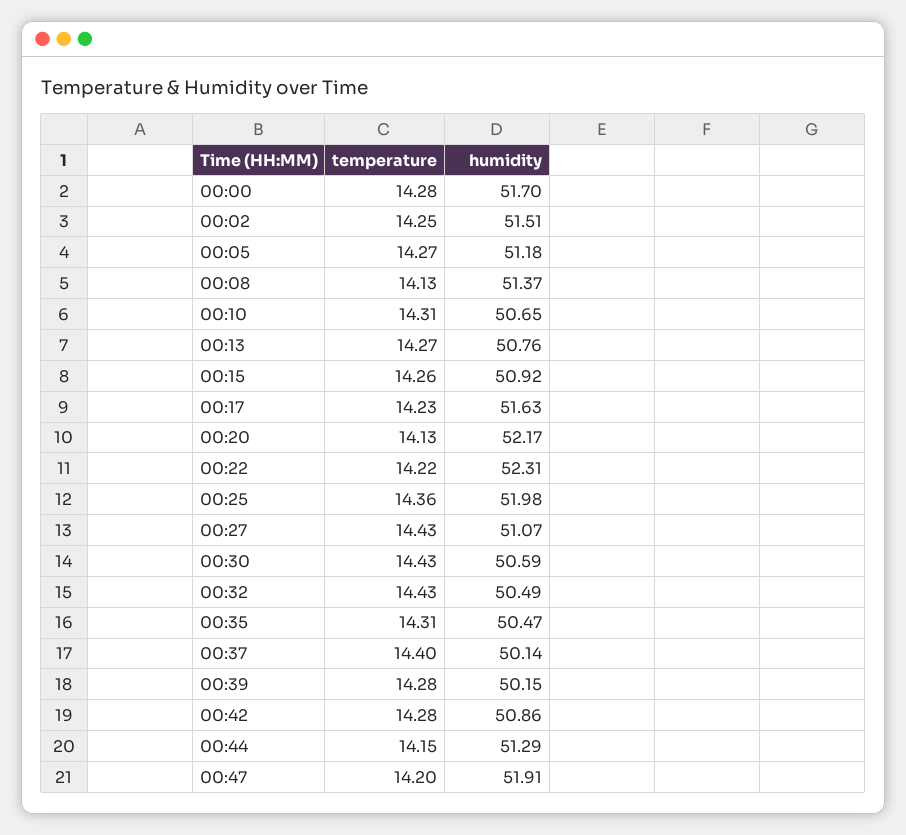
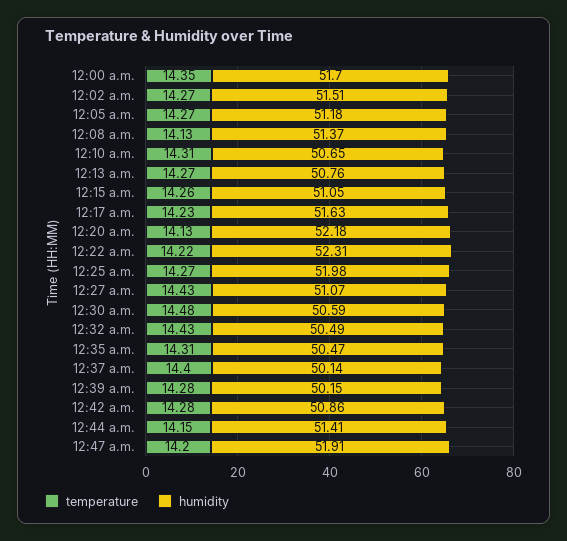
  {
    "temperature": {
-     "00:00": 14.28,
+     "00:00": 14.35,
-     "00:02": 14.25,
+     "00:02": 14.27,
      "00:05": 14.27,
      "00:08": 14.13,
      "00:10": 14.31,
      "00:13": 14.27,
      "00:15": 14.26,
      "00:17": 14.23,
      "00:20": 14.13,
      "00:22": 14.22,
-     "00:25": 14.36,
+     "00:25": 14.27,
      "00:27": 14.43,
-     "00:30": 14.43,
+     "00:30": 14.48,
      "00:32": 14.43,
      "00:35": 14.31,
      "00:37": 14.4,
      "00:39": 14.28,
      "00:42": 14.28,
      "00:44": 14.15,
      "00:47": 14.2
    },
    "humidity": {
      "00:00": 51.7,
      "00:02": 51.51,
      "00:05": 51.18,
      "00:08": 51.37,
      "00:10": 50.65,
      "00:13": 50.76,
-     "00:15": 50.92,
+     "00:15": 51.05,
      "00:17": 51.63,
-     "00:20": 52.17,
+     "00:20": 52.18,
      "00:22": 52.31,
      "00:25": 51.98,
      "00:27": 51.07,
      "00:30": 50.59,
      "00:32": 50.49,
      "00:35": 50.47,
      "00:37": 50.14,
      "00:39": 50.15,
      "00:42": 50.86,
-     "00:44": 51.29,
+     "00:44": 51.41,
      "00:47": 51.91
    }
  }

